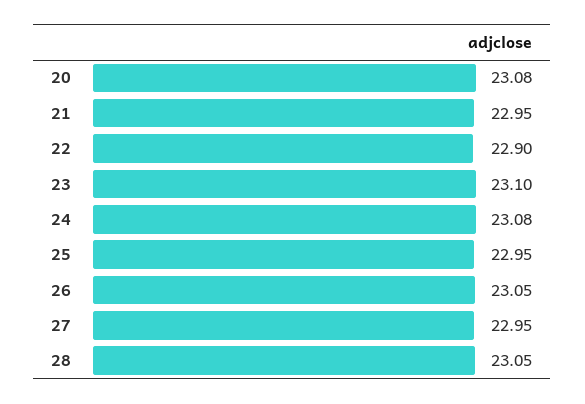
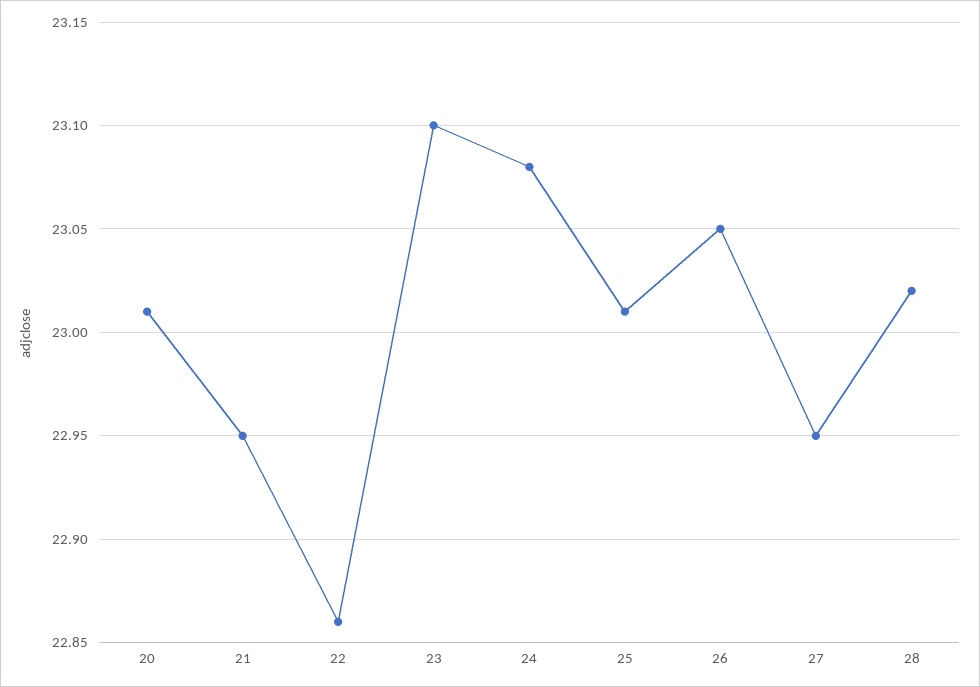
  {
-   "20": 23.08,
+   "20": 23.01,
    "21": 22.95,
-   "22": 22.9,
+   "22": 22.86,
    "23": 23.1,
    "24": 23.08,
-   "25": 22.95,
+   "25": 23.01,
    "26": 23.05,
    "27": 22.95,
-   "28": 23.05
+   "28": 23.02
  }

